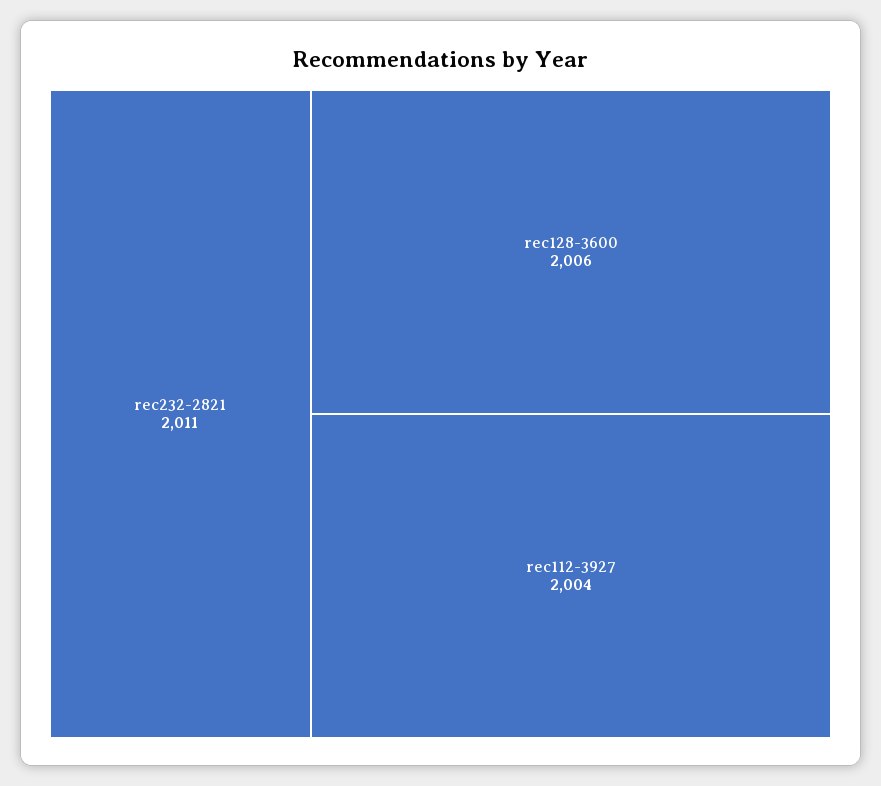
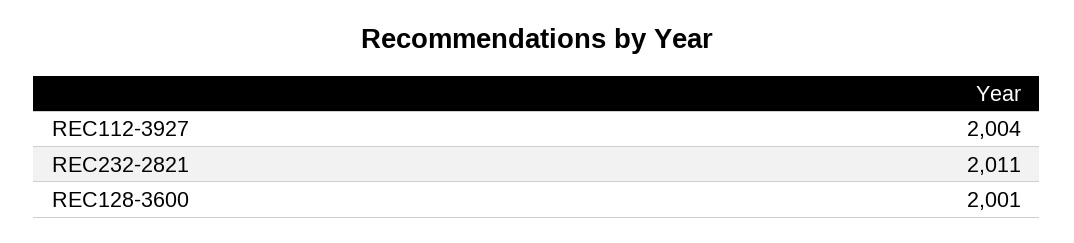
  {
    "rec232-2821": 2011,
-   "rec128-3600": 2006,
+   "rec128-3600": 2001,
    "rec112-3927": 2004
  }

